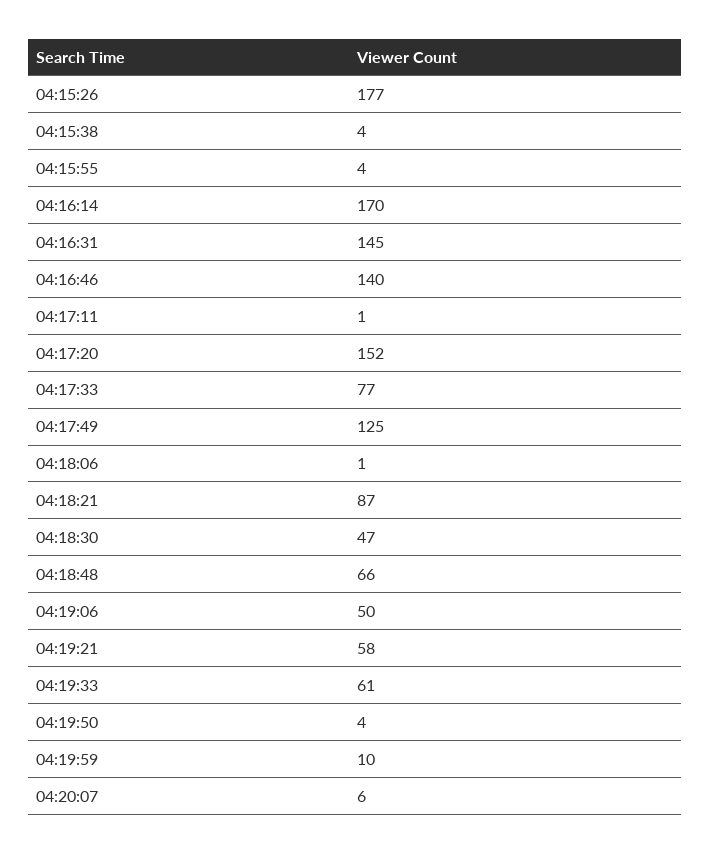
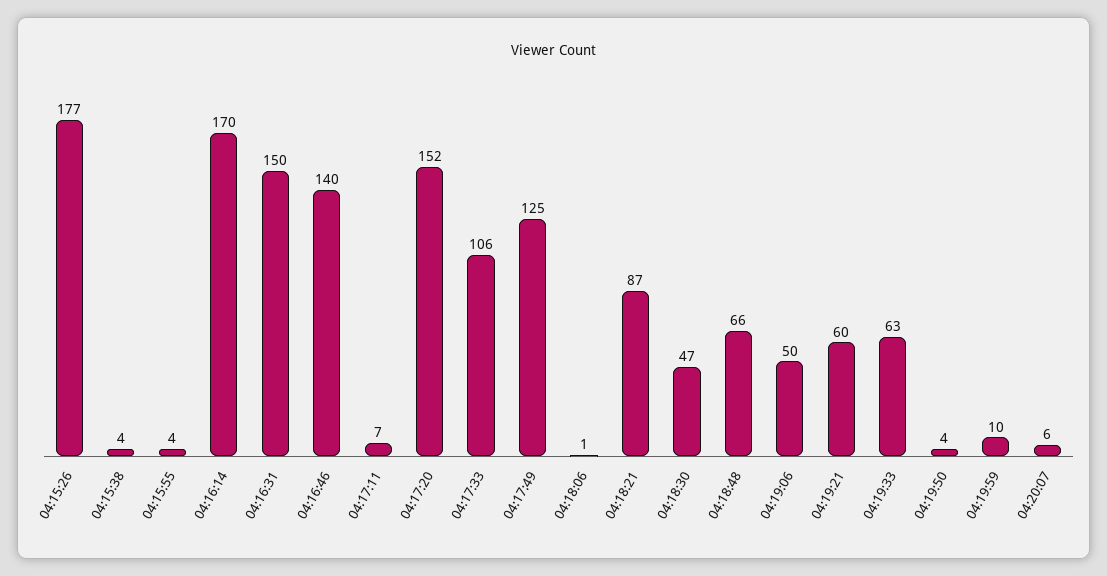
  {
    "04:15:26": 177,
    "04:15:38": 4,
    "04:15:55": 4,
    "04:16:14": 170,
-   "04:16:31": 145,
+   "04:16:31": 150,
    "04:16:46": 140,
-   "04:17:11": 1,
+   "04:17:11": 7,
    "04:17:20": 152,
-   "04:17:33": 77,
+   "04:17:33": 106,
    "04:17:49": 125,
    "04:18:06": 1,
    "04:18:21": 87,
    "04:18:30": 47,
    "04:18:48": 66,
    "04:19:06": 50,
-   "04:19:21": 58,
+   "04:19:21": 60,
-   "04:19:33": 61,
+   "04:19:33": 63,
    "04:19:50": 4,
    "04:19:59": 10,
    "04:20:07": 6
  }

